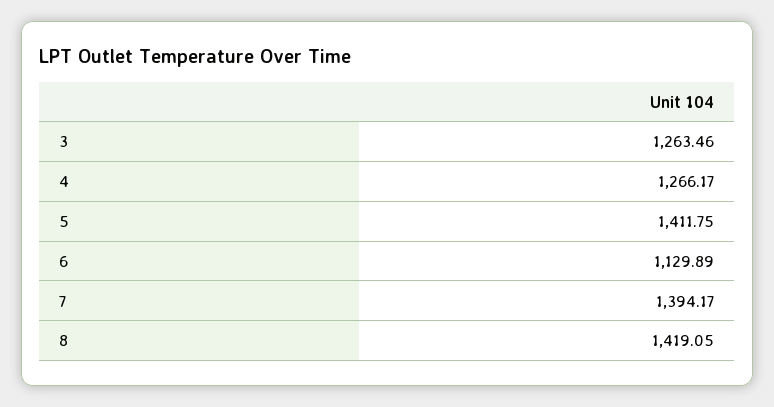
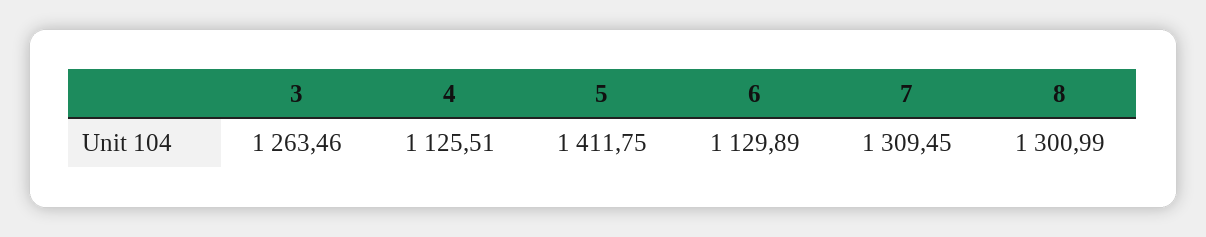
  {
    "3": 1263.46,
-   "4": 1266.17,
+   "4": 1125.51,
    "5": 1411.75,
    "6": 1129.89,
-   "7": 1394.17,
+   "7": 1309.45,
-   "8": 1419.05
+   "8": 1300.99
  }

